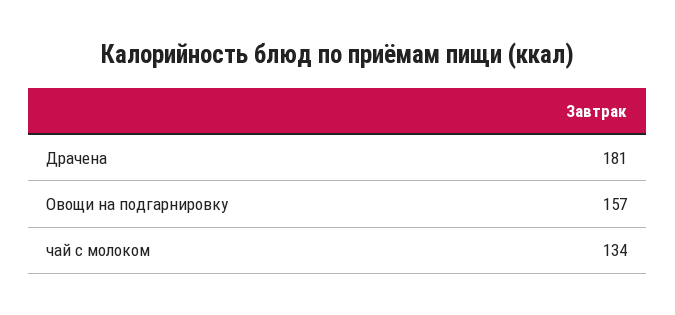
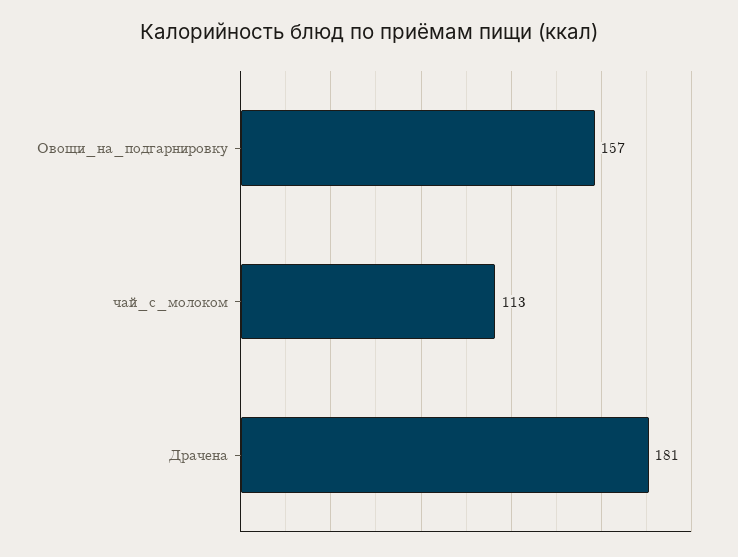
  {
    "Драчена": 181,
    "Овощи на подгарнировку": 157,
-   "чай с молоком": 134
+   "чай с молоком": 113
  }

